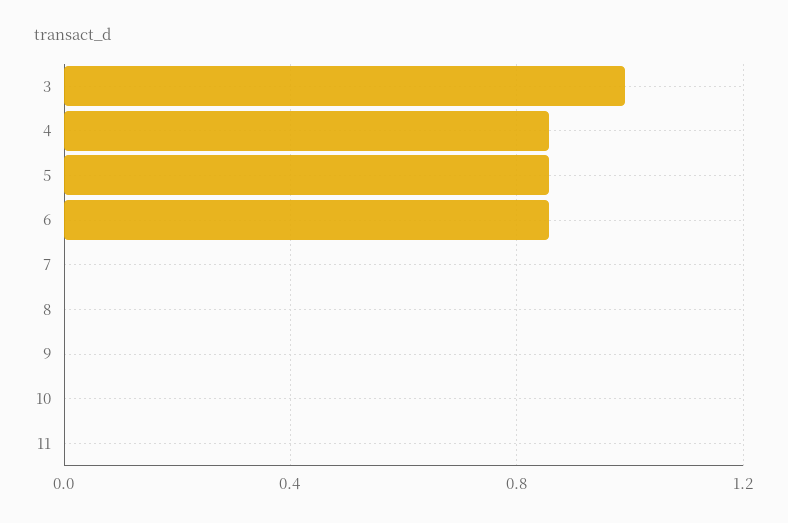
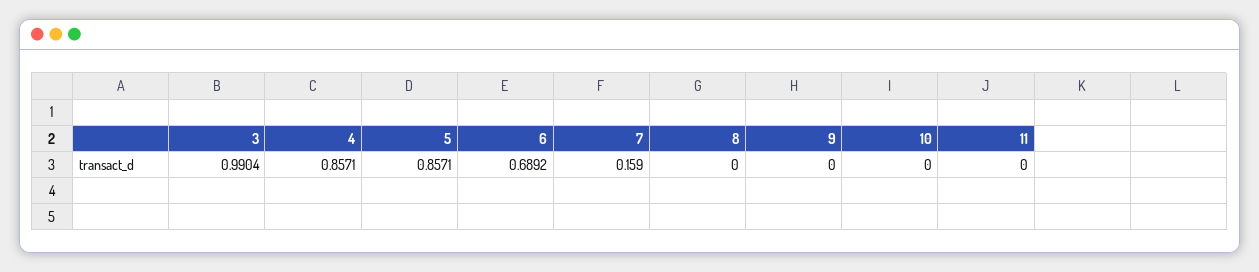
  {
    "3": 0.9904,
    "4": 0.8571,
    "5": 0.8571,
-   "6": 0.85,
+   "6": 0.6892,
-   "7": 0,
+   "7": 0.159,
    "8": 0,
    "9": 0,
    "10": 0,
    "11": 0
  }

